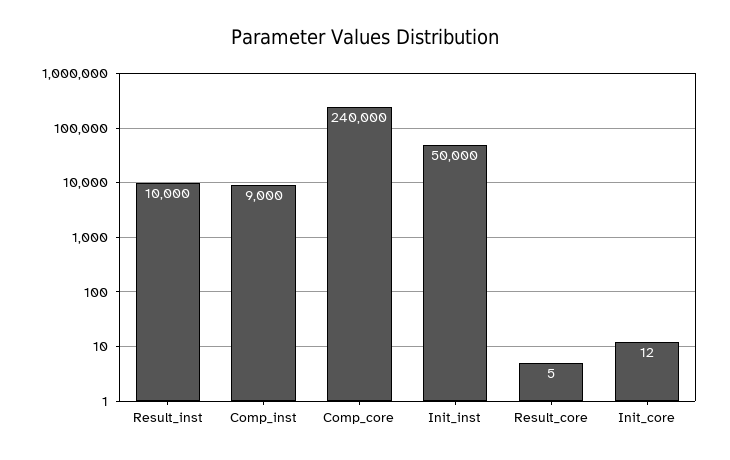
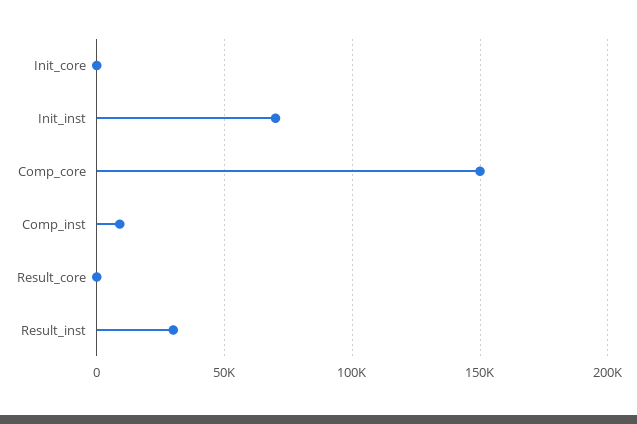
  {
-   "Result_inst": 10000,
+   "Result_inst": 30000,
    "Comp_inst": 9000,
-   "Comp_core": 240000,
+   "Comp_core": 150000,
-   "Init_inst": 50000,
+   "Init_inst": 70000,
    "Result_core": 5,
    "Init_core": 12
  }

